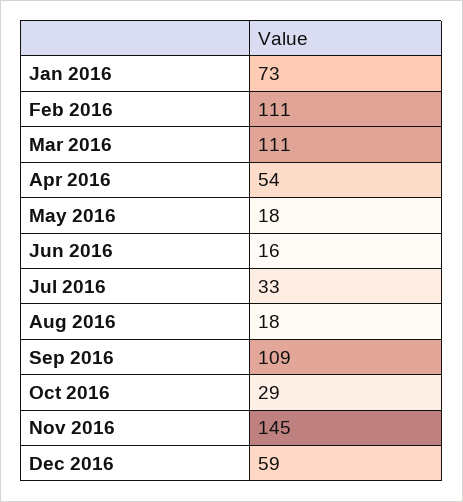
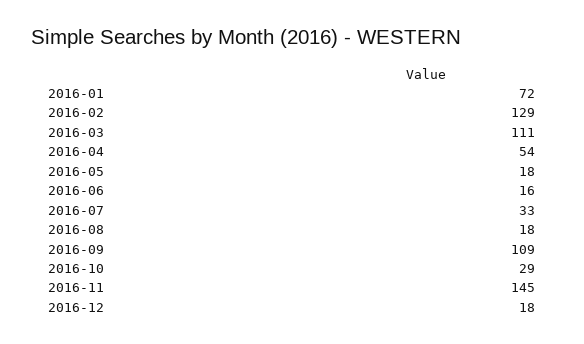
  {
-   "Jan 2016": 73,
+   "Jan 2016": 72,
-   "Feb 2016": 111,
+   "Feb 2016": 129,
    "Mar 2016": 111,
    "Apr 2016": 54,
    "May 2016": 18,
    "Jun 2016": 16,
    "Jul 2016": 33,
    "Aug 2016": 18,
    "Sep 2016": 109,
    "Oct 2016": 29,
    "Nov 2016": 145,
-   "Dec 2016": 59
+   "Dec 2016": 18
  }

